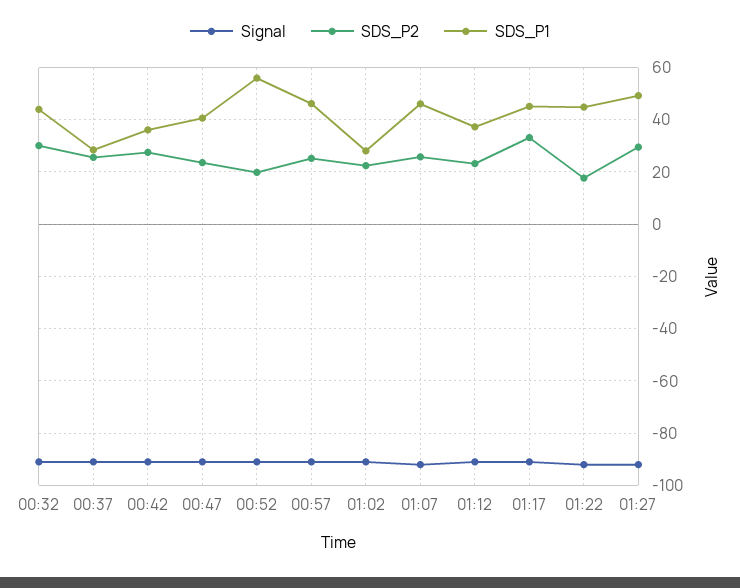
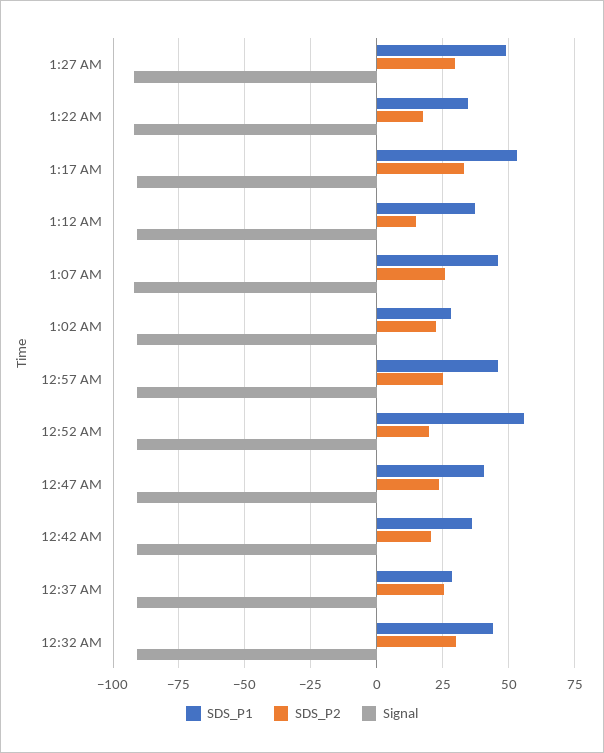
  {
    "Signal": {
      "00:32": -90,
      "00:37": -90,
      "00:42": -90,
      "00:47": -90,
      "00:52": -90,
      "00:57": -90,
      "01:02": -90,
      "01:07": -92.5,
      "01:12": -90,
      "01:17": -90,
      "01:22": -92.5,
      "01:27": -92.5
    },
    "SDS_P2": {
      "00:32": 30,
      "00:37": 25,
-     "00:42": 27.5,
+     "00:42": 20,
      "00:47": 22.5,
      "00:52": 20,
      "00:57": 25,
      "01:02": 22.5,
      "01:07": 25,
-     "01:12": 22.5,
+     "01:12": 15,
      "01:17": 32.5,
      "01:22": 17.5,
      "01:27": 30
    },
    "SDS_P1": {
      "00:32": 45,
      "00:37": 27.5,
      "00:42": 35,
      "00:47": 40,
      "00:52": 55,
      "00:57": 45,
      "01:02": 27.5,
      "01:07": 45,
      "01:12": 37.5,
-     "01:17": 45,
+     "01:17": 52.5,
-     "01:22": 45,
+     "01:22": 35,
      "01:27": 50
    }
  }

